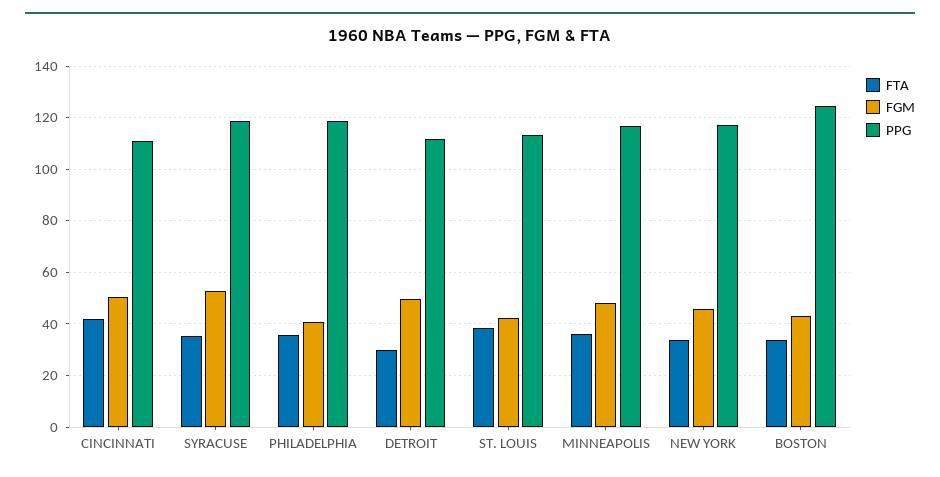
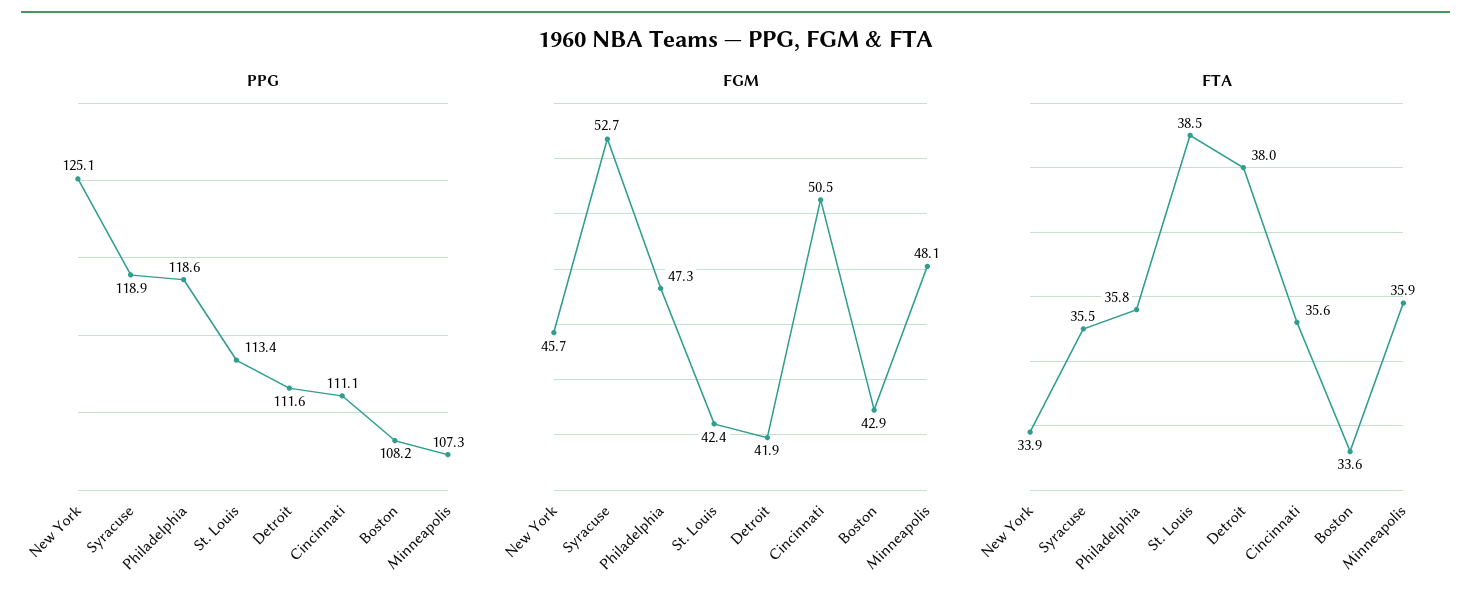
  {
    "FTA": {
-     "CINCINNATI": 42.5,
+     "CINCINNATI": 35.6,
      "SYRACUSE": 35.5,
      "PHILADELPHIA": 35.8,
-     "DETROIT": 30,
+     "DETROIT": 38,
      "ST. LOUIS": 38.5,
      "MINNEAPOLIS": 35.9,
      "NEW YORK": 33.9,
      "BOSTON": 33.6
    },
    "FGM": {
      "CINCINNATI": 50.5,
      "SYRACUSE": 52.7,
-     "PHILADELPHIA": 40,
+     "PHILADELPHIA": 47.3,
-     "DETROIT": 50,
+     "DETROIT": 41.9,
      "ST. LOUIS": 42.4,
      "MINNEAPOLIS": 48.1,
      "NEW YORK": 45.7,
      "BOSTON": 42.9
    },
    "PPG": {
      "CINCINNATI": 111.1,
      "SYRACUSE": 118.9,
      "PHILADELPHIA": 118.6,
      "DETROIT": 111.6,
      "ST. LOUIS": 113.4,
-     "MINNEAPOLIS": 117.5,
+     "MINNEAPOLIS": 107.3,
-     "NEW YORK": 117.5,
+     "NEW YORK": 125.1,
-     "BOSTON": 125
+     "BOSTON": 108.2
    }
  }

